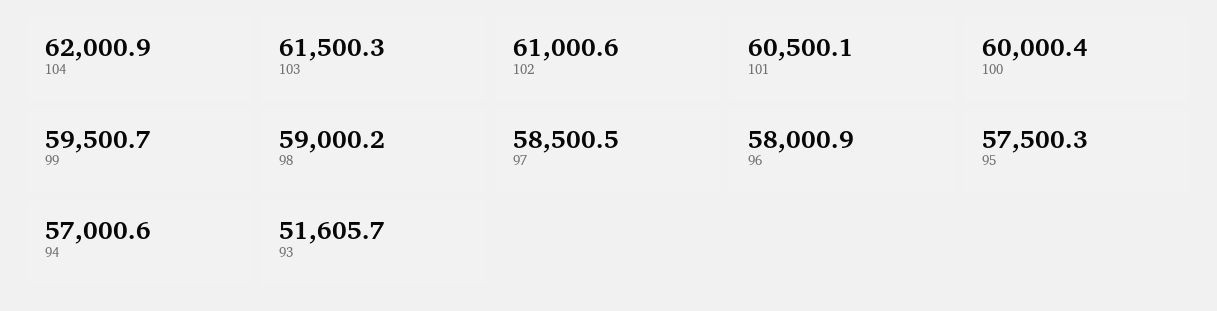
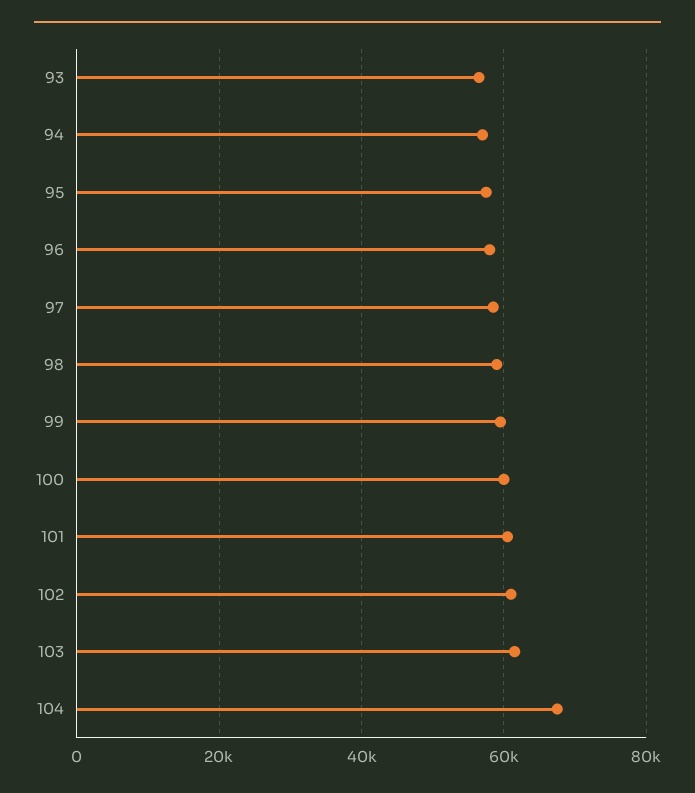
  {
-   "104": 62000.9,
+   "104": 68000,
    "103": 61500.3,
    "102": 61000.6,
    "101": 60500.1,
    "100": 60000.4,
    "99": 59500.7,
    "98": 59000.2,
    "97": 58500.5,
    "96": 58000.9,
    "95": 57500.3,
    "94": 57000.6,
-   "93": 51605.7
+   "93": 56000
  }

